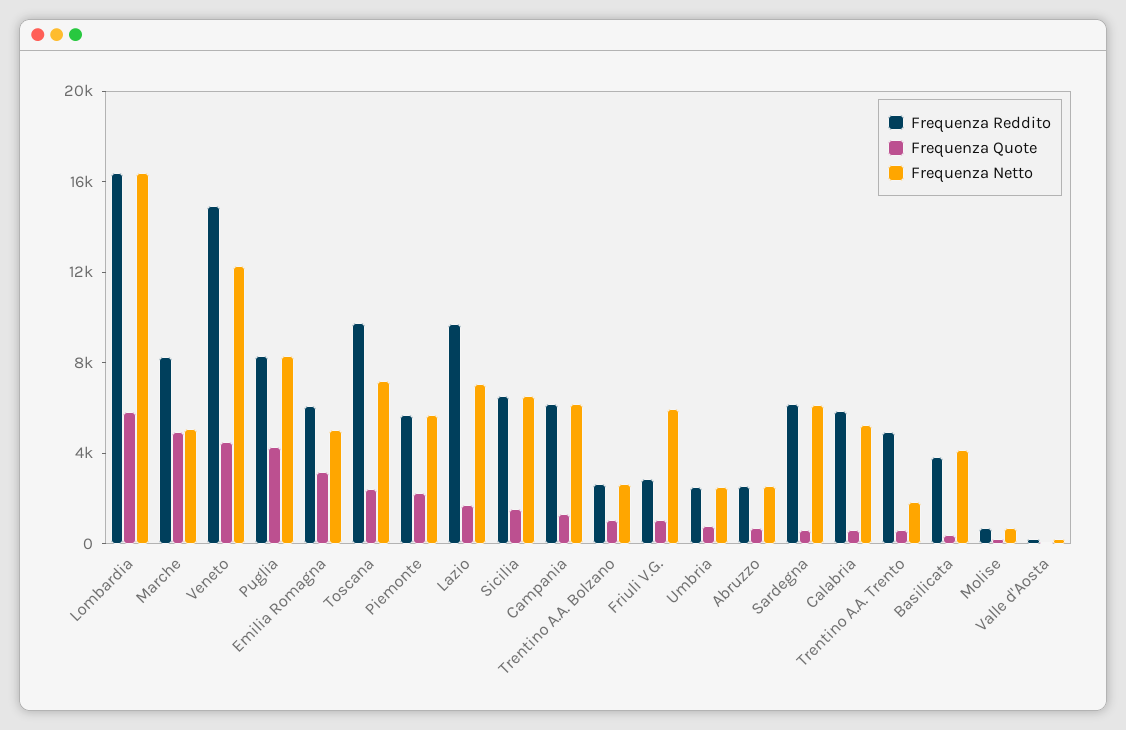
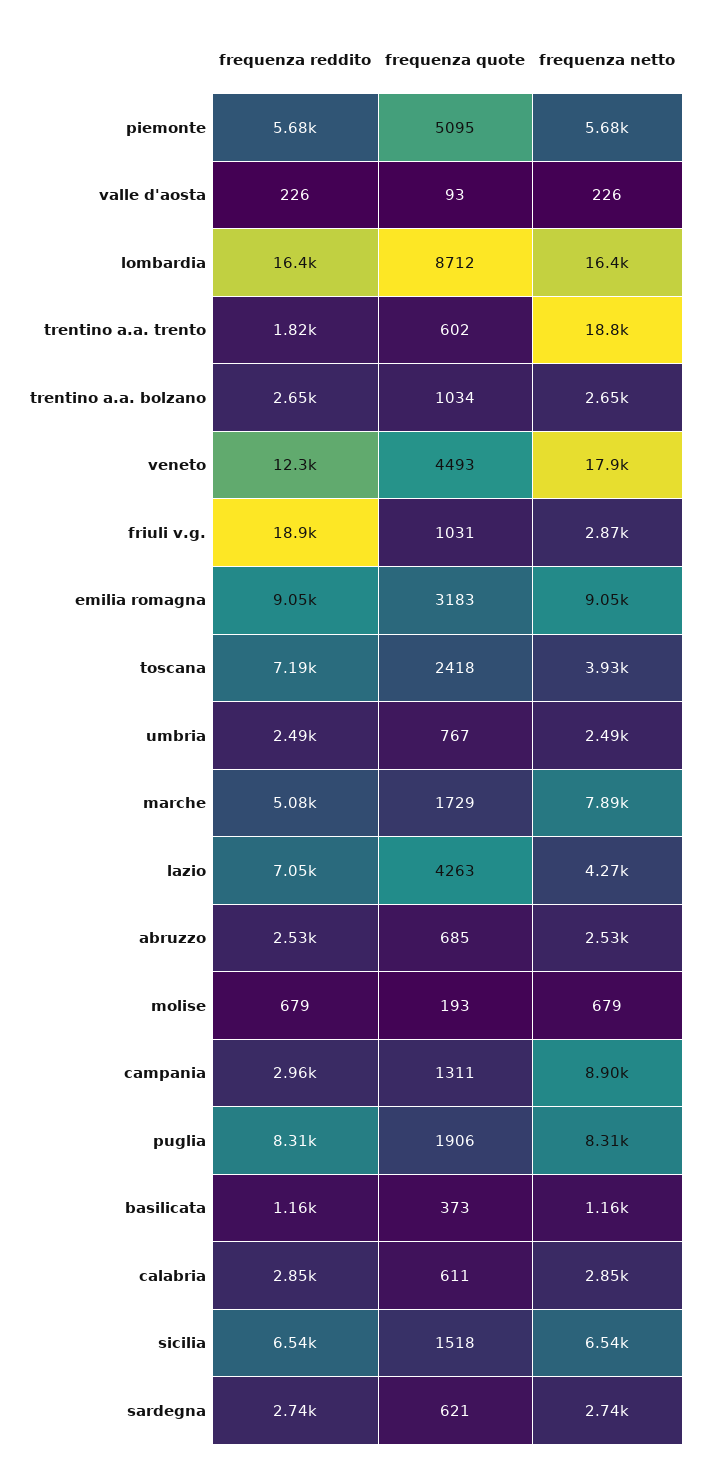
  {
    "Frequenza Reddito": {
      "Lombardia": 16400,
-     "Marche": 8000,
+     "Marche": 5080,
-     "Veneto": 15000,
+     "Veneto": 12300,
      "Puglia": 8310,
-     "Emilia Romagna": 6000,
+     "Emilia Romagna": 9050,
-     "Toscana": 10000,
+     "Toscana": 7190,
      "Piemonte": 5680,
-     "Lazio": 10000,
+     "Lazio": 7050,
      "Sicilia": 6540,
-     "Campania": 6000,
+     "Campania": 2960,
      "Trentino A.A. Bolzano": 2650,
-     "Friuli V.G.": 3000,
+     "Friuli V.G.": 18900,
      "Umbria": 2490,
      "Abruzzo": 2530,
-     "Sardegna": 6000,
+     "Sardegna": 2740,
-     "Calabria": 6000,
+     "Calabria": 2850,
-     "Trentino A.A. Trento": 5000,
+     "Trentino A.A. Trento": 1820,
-     "Basilicata": 4000,
+     "Basilicata": 1160,
      "Molise": 679,
      "Valle d'Aosta": 226
    },
    "Frequenza Quote": {
-     "Lombardia": 6000,
+     "Lombardia": 8712,
-     "Marche": 5000,
+     "Marche": 1729,
      "Veneto": 4493,
-     "Puglia": 4000,
+     "Puglia": 1906,
      "Emilia Romagna": 3183,
      "Toscana": 2418,
-     "Piemonte": 2000,
+     "Piemonte": 5095,
-     "Lazio": 2000,
+     "Lazio": 4263,
      "Sicilia": 1518,
      "Campania": 1311,
      "Trentino A.A. Bolzano": 1034,
      "Friuli V.G.": 1031,
      "Umbria": 767,
      "Abruzzo": 685,
      "Sardegna": 621,
      "Calabria": 611,
      "Trentino A.A. Trento": 602,
      "Basilicata": 373,
      "Molise": 193,
      "Valle d'Aosta": 93
    },
    "Frequenza Netto": {
      "Lombardia": 16400,
-     "Marche": 5000,
+     "Marche": 7890,
-     "Veneto": 12000,
+     "Veneto": 17900,
      "Puglia": 8310,
-     "Emilia Romagna": 5000,
+     "Emilia Romagna": 9050,
-     "Toscana": 7000,
+     "Toscana": 3930,
      "Piemonte": 5680,
-     "Lazio": 7000,
+     "Lazio": 4270,
      "Sicilia": 6540,
-     "Campania": 6000,
+     "Campania": 8900,
      "Trentino A.A. Bolzano": 2650,
-     "Friuli V.G.": 6000,
+     "Friuli V.G.": 2870,
      "Umbria": 2490,
      "Abruzzo": 2530,
-     "Sardegna": 6000,
+     "Sardegna": 2740,
-     "Calabria": 5000,
+     "Calabria": 2850,
-     "Trentino A.A. Trento": 2000,
+     "Trentino A.A. Trento": 18800,
-     "Basilicata": 4000,
+     "Basilicata": 1160,
      "Molise": 679,
      "Valle d'Aosta": 226
    }
  }

